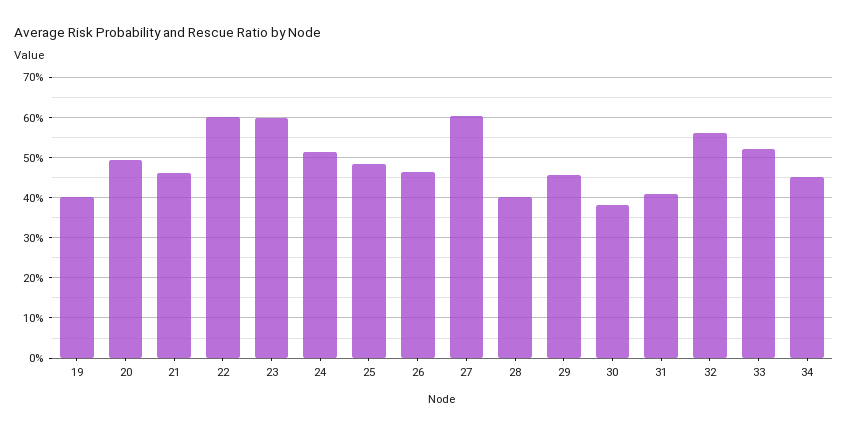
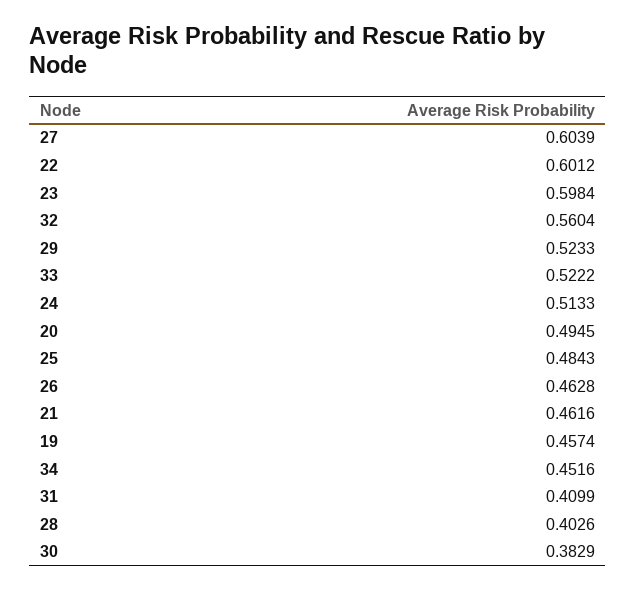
  {
-   "19": 0.4,
+   "19": 0.4574,
    "20": 0.4945,
    "21": 0.4616,
    "22": 0.6012,
    "23": 0.5984,
    "24": 0.5133,
    "25": 0.4843,
    "26": 0.4628,
    "27": 0.6039,
    "28": 0.4026,
-   "29": 0.46,
+   "29": 0.5233,
    "30": 0.3829,
    "31": 0.4099,
    "32": 0.5604,
    "33": 0.5222,
    "34": 0.4516
  }

